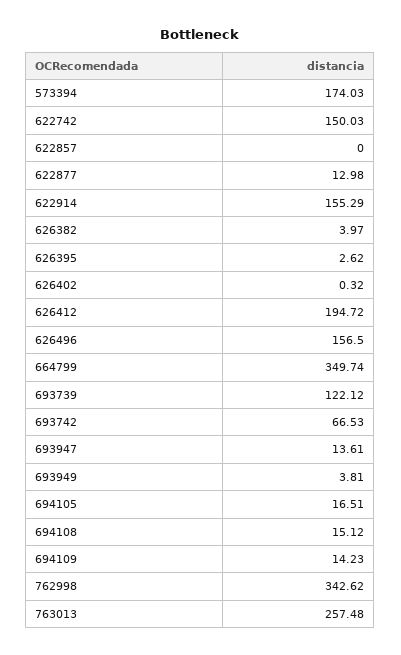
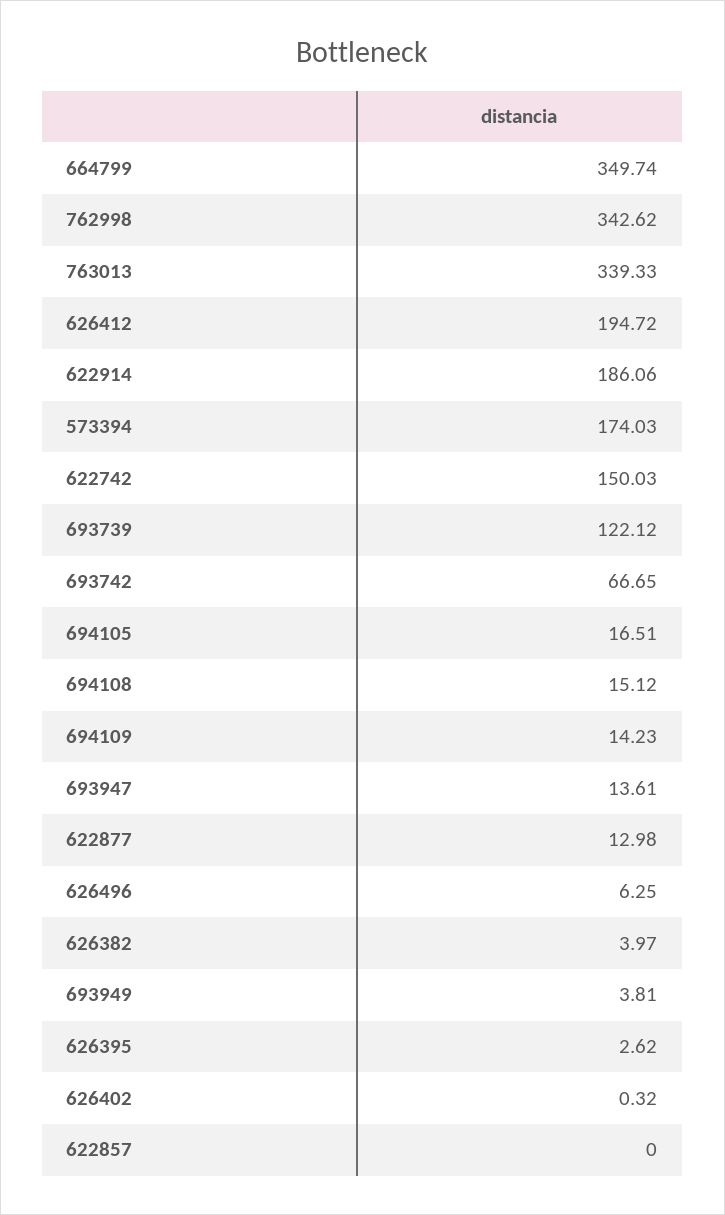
  {
    "573394": 174.03,
    "622742": 150.03,
    "622857": 0,
    "622877": 12.98,
-   "622914": 155.29,
+   "622914": 186.06,
    "626382": 3.97,
    "626395": 2.62,
    "626402": 0.32,
    "626412": 194.72,
-   "626496": 156.5,
+   "626496": 6.25,
    "664799": 349.74,
    "693739": 122.12,
-   "693742": 66.53,
+   "693742": 66.65,
    "693947": 13.61,
    "693949": 3.81,
    "694105": 16.51,
    "694108": 15.12,
    "694109": 14.23,
    "762998": 342.62,
-   "763013": 257.48
+   "763013": 339.33
  }

